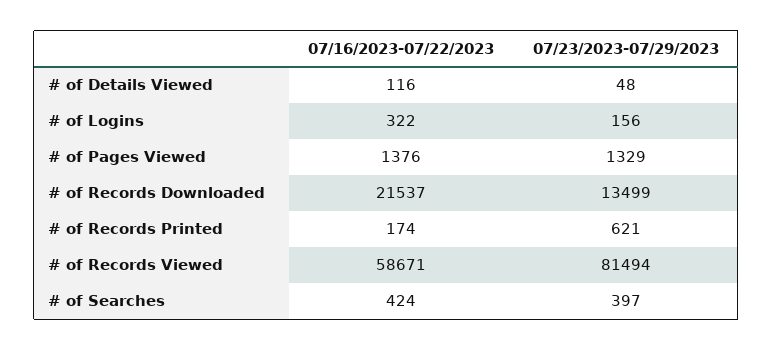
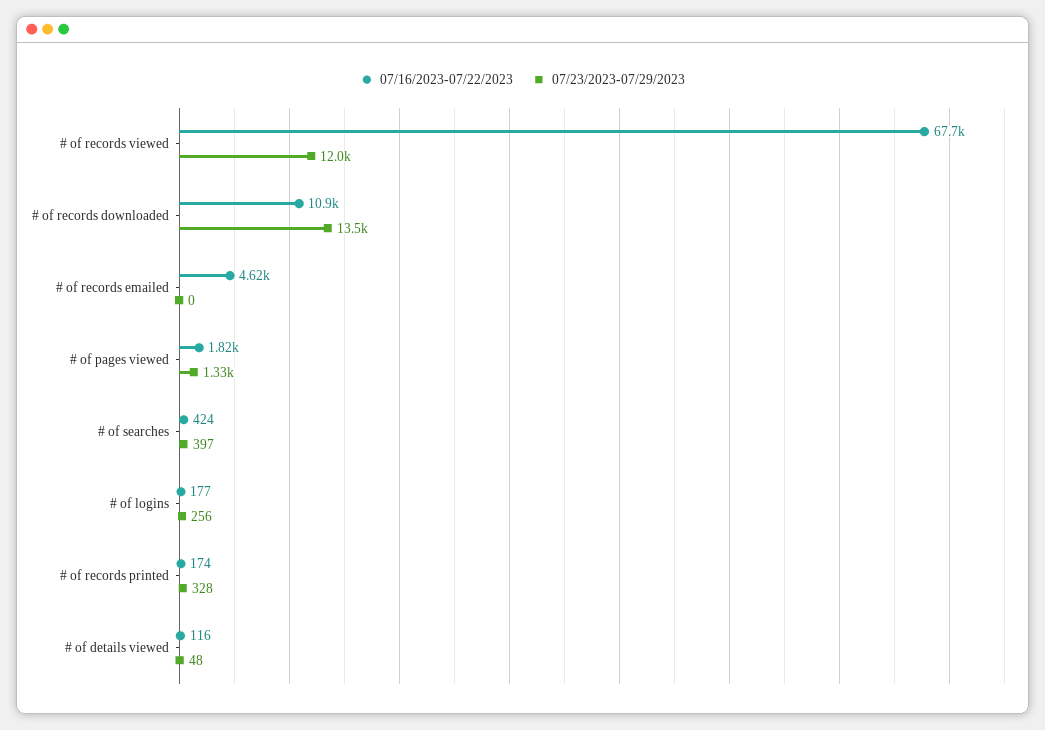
  {
    "07/16/2023-07/22/2023": {
      "# of Details Viewed": 116,
-     "# of Logins": 322,
+     "# of Logins": 177,
-     "# of Pages Viewed": 1376,
+     "# of Pages Viewed": 1820,
-     "# of Records Downloaded": 21537,
+     "# of Records Downloaded": 10900,
      "# of Records Printed": 174,
-     "# of Records Viewed": 58671,
+     "# of Records Viewed": 67700,
-     "# of Searches": 424
+     "# of Searches": 424,
+     "# of records emailed": 4620
    },
    "07/23/2023-07/29/2023": {
      "# of Details Viewed": 48,
-     "# of Logins": 156,
+     "# of Logins": 256,
      "# of Pages Viewed": 1329,
      "# of Records Downloaded": 13499,
-     "# of Records Printed": 621,
+     "# of Records Printed": 328,
-     "# of Records Viewed": 81494,
+     "# of Records Viewed": 12000,
-     "# of Searches": 397
+     "# of Searches": 397,
+     "# of records emailed": 0
    }
  }

